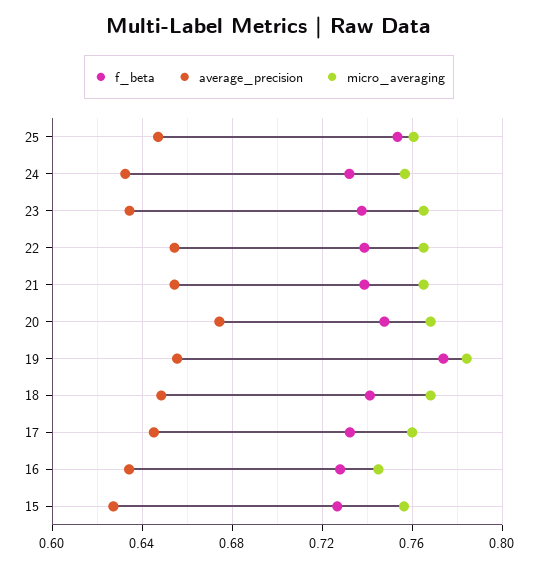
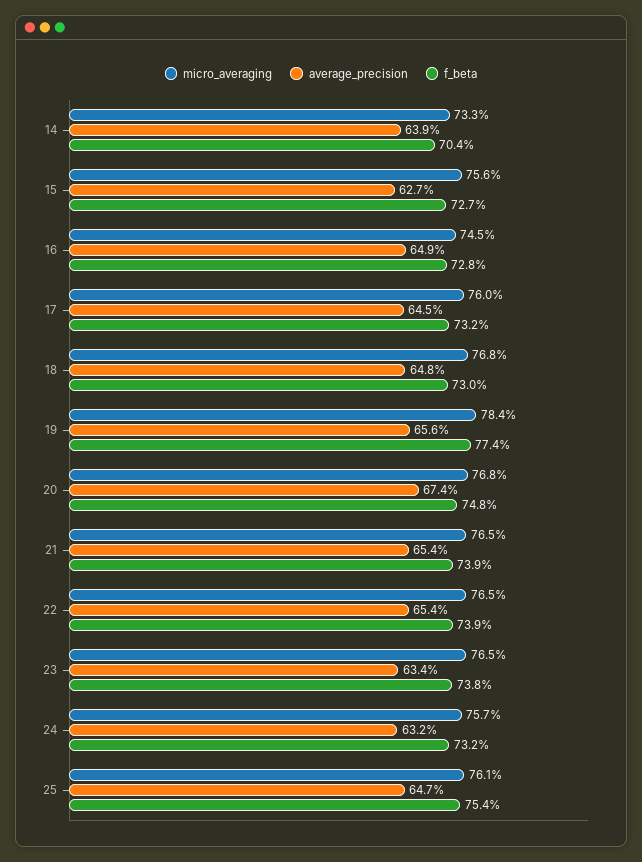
  {
    "f_beta": {
      "25": 0.754,
      "24": 0.732,
      "23": 0.738,
      "22": 0.739,
      "21": 0.739,
      "20": 0.748,
      "19": 0.774,
-     "18": 0.74,
+     "18": 0.73,
      "17": 0.732,
      "16": 0.728,
-     "15": 0.727
+     "15": 0.727,
+     "14": 0.704
    },
    "average_precision": {
      "25": 0.647,
      "24": 0.632,
      "23": 0.634,
      "22": 0.654,
      "21": 0.654,
      "20": 0.674,
      "19": 0.656,
      "18": 0.648,
      "17": 0.645,
-     "16": 0.635,
+     "16": 0.649,
-     "15": 0.627
+     "15": 0.627,
+     "14": 0.639
    },
    "micro_averaging": {
      "25": 0.761,
      "24": 0.757,
      "23": 0.765,
      "22": 0.765,
      "21": 0.765,
      "20": 0.768,
      "19": 0.784,
      "18": 0.768,
      "17": 0.76,
      "16": 0.745,
-     "15": 0.756
+     "15": 0.756,
+     "14": 0.733
    }
  }

